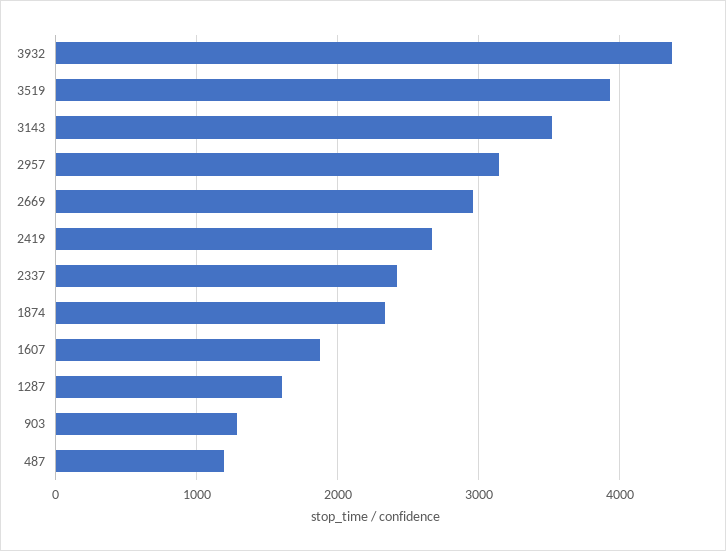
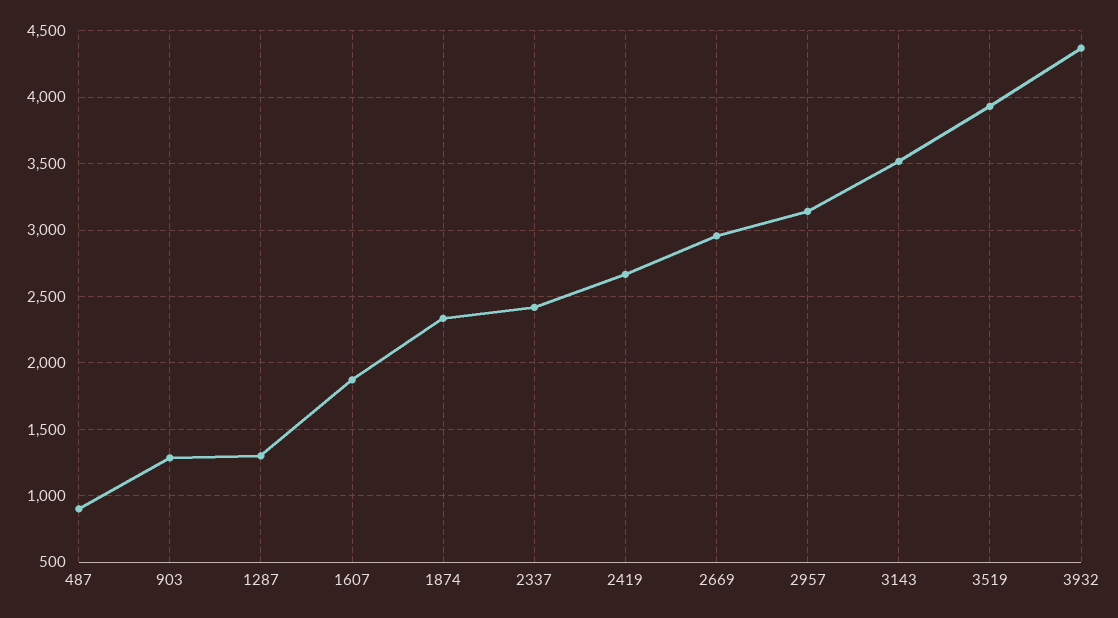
  {
    "3932": 4350,
    "3519": 3950,
    "3143": 3500,
    "2957": 3150,
    "2669": 2950,
    "2419": 2650,
    "2337": 2400,
    "1874": 2350,
    "1607": 1850,
-   "1287": 1600,
+   "1287": 1300,
    "903": 1300,
-   "487": 1200
+   "487": 900
  }

